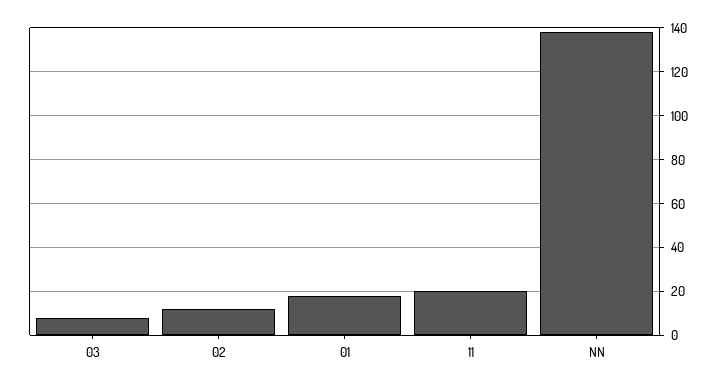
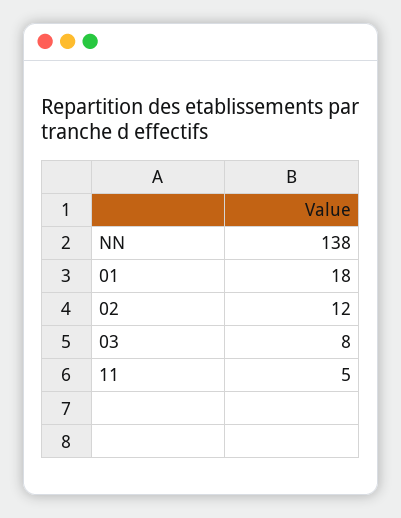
  {
    "03": 8,
    "02": 12,
    "01": 18,
-   "11": 20,
+   "11": 5,
    "NN": 138
  }

